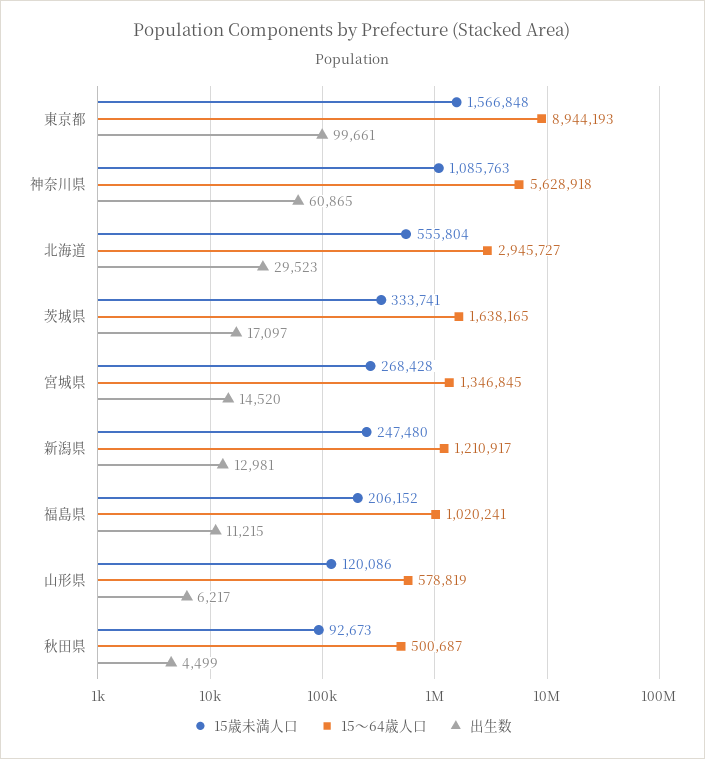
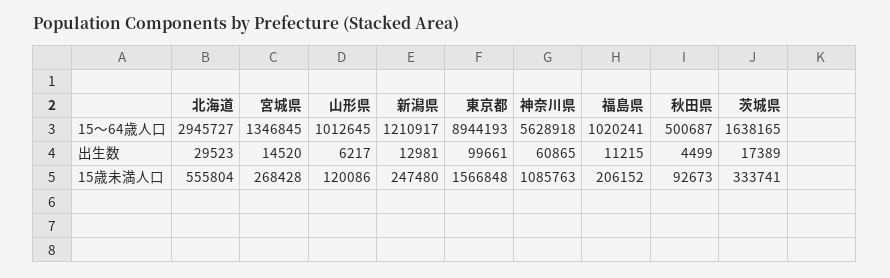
  {
    "15歳未満人口": {
      "東京都": 1566848,
      "神奈川県": 1085763,
      "北海道": 555804,
      "茨城県": 333741,
      "宮城県": 268428,
      "新潟県": 247480,
      "福島県": 206152,
      "山形県": 120086,
      "秋田県": 92673
    },
    "15～64歳人口": {
      "東京都": 8944193,
      "神奈川県": 5628918,
      "北海道": 2945727,
      "茨城県": 1638165,
      "宮城県": 1346845,
      "新潟県": 1210917,
      "福島県": 1020241,
-     "山形県": 578819,
+     "山形県": 1012645,
      "秋田県": 500687
    },
    "出生数": {
      "東京都": 99661,
      "神奈川県": 60865,
      "北海道": 29523,
-     "茨城県": 17097,
+     "茨城県": 17389,
      "宮城県": 14520,
      "新潟県": 12981,
      "福島県": 11215,
      "山形県": 6217,
      "秋田県": 4499
    }
  }

